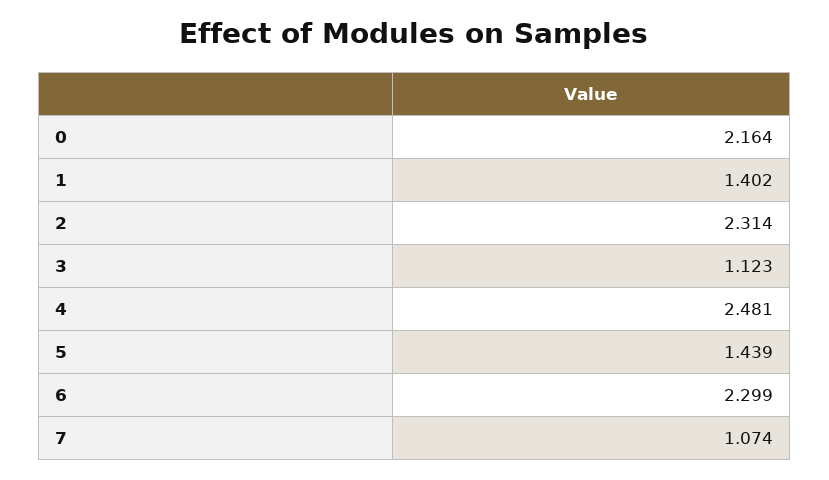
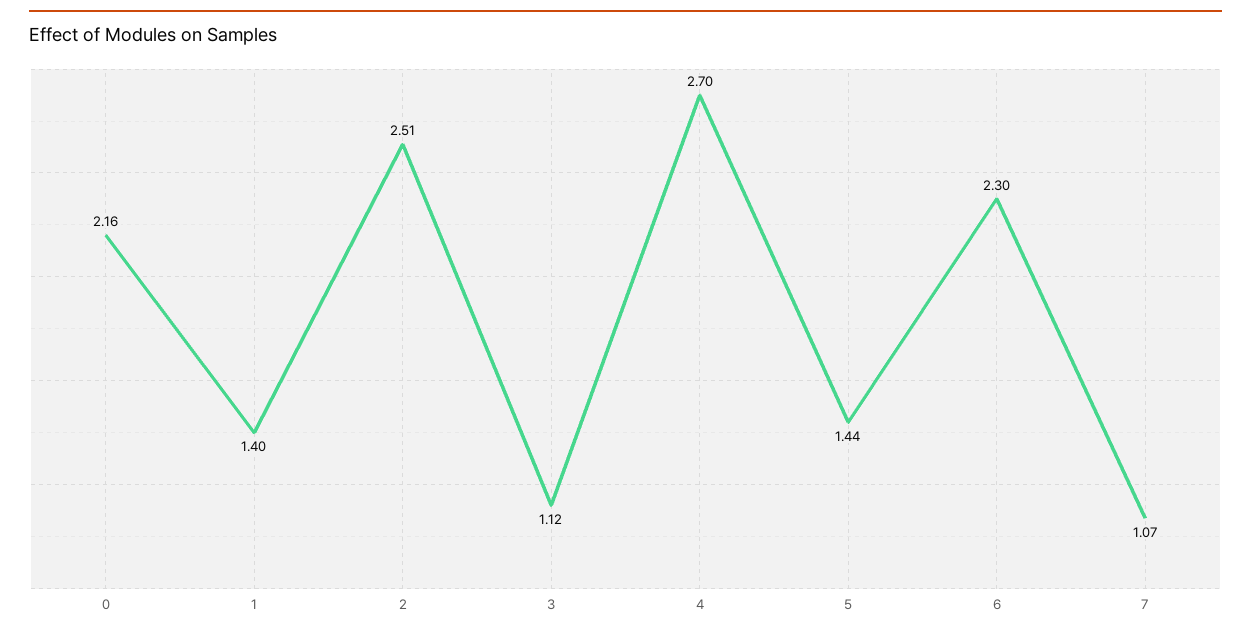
  {
    "0": 2.164,
    "1": 1.402,
-   "2": 2.314,
+   "2": 2.51,
    "3": 1.123,
-   "4": 2.481,
+   "4": 2.7,
    "5": 1.439,
    "6": 2.299,
    "7": 1.074
  }

